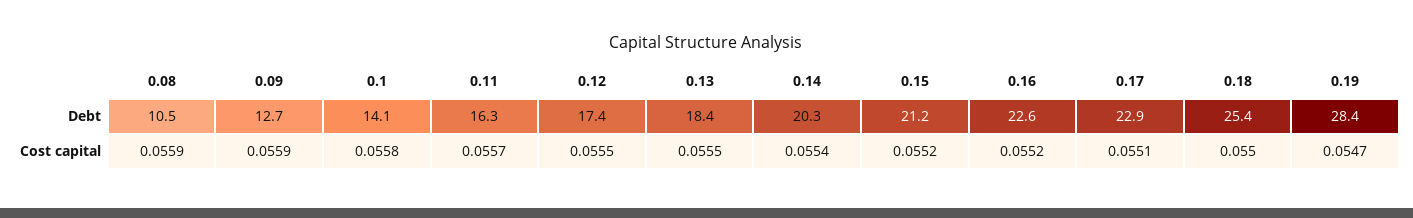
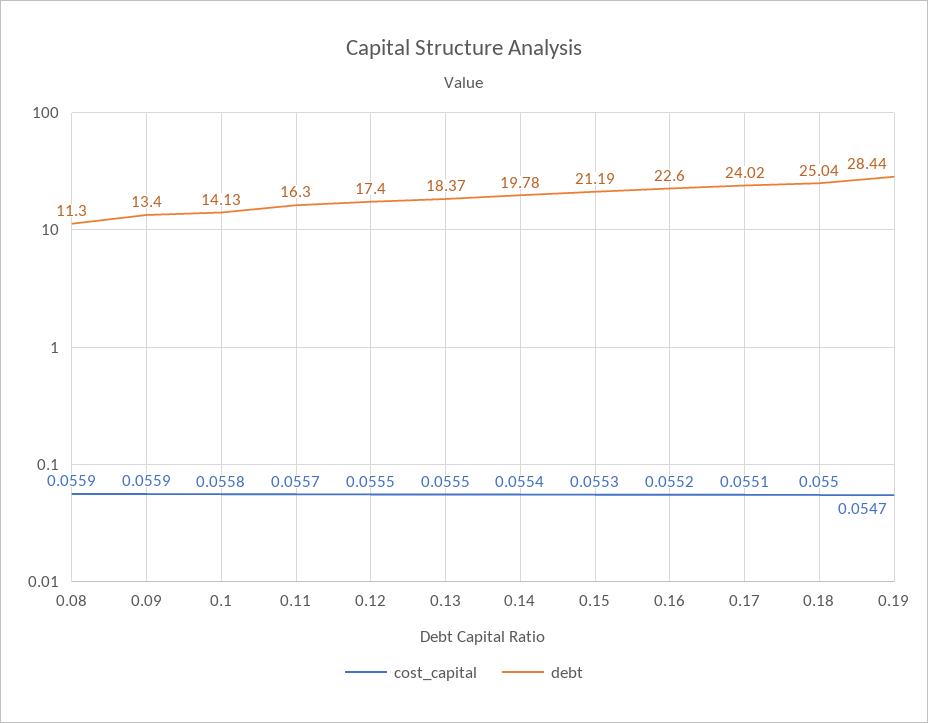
  {
    "Debt": {
-     "0.08": 10.5,
+     "0.08": 11.3,
-     "0.09": 12.7,
+     "0.09": 13.4,
      "0.1": 14.13,
      "0.11": 16.3,
      "0.12": 17.4,
      "0.13": 18.37,
-     "0.14": 20.3,
+     "0.14": 19.78,
      "0.15": 21.19,
      "0.16": 22.6,
-     "0.17": 22.9,
+     "0.17": 24.02,
-     "0.18": 25.4,
+     "0.18": 25.04,
      "0.19": 28.44
    },
    "Cost capital": {
      "0.08": 0.0559,
      "0.09": 0.0559,
      "0.1": 0.0558,
      "0.11": 0.0557,
      "0.12": 0.0555,
      "0.13": 0.0555,
      "0.14": 0.0554,
-     "0.15": 0.0552,
+     "0.15": 0.0553,
      "0.16": 0.0552,
      "0.17": 0.0551,
      "0.18": 0.055,
      "0.19": 0.0547
    }
  }

